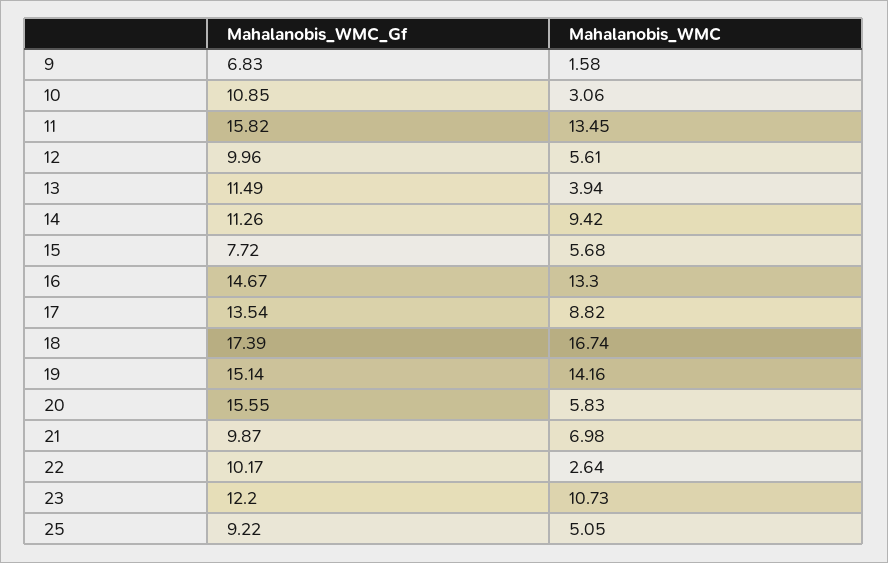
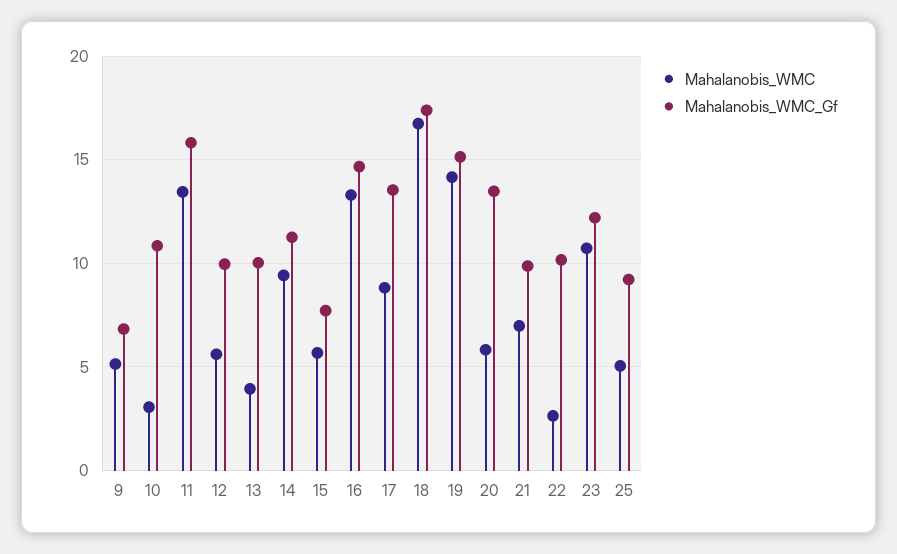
  {
    "Mahalanobis_WMC_Gf": {
      "9": 6.83,
      "10": 10.85,
      "11": 15.82,
      "12": 9.96,
-     "13": 11.49,
+     "13": 10,
      "14": 11.26,
      "15": 7.72,
      "16": 14.67,
      "17": 13.54,
      "18": 17.39,
      "19": 15.14,
-     "20": 15.55,
+     "20": 13.5,
      "21": 9.87,
      "22": 10.17,
      "23": 12.2,
      "25": 9.22
    },
    "Mahalanobis_WMC": {
-     "9": 1.58,
+     "9": 5,
      "10": 3.06,
      "11": 13.45,
      "12": 5.61,
      "13": 3.94,
      "14": 9.42,
      "15": 5.68,
      "16": 13.3,
      "17": 8.82,
      "18": 16.74,
      "19": 14.16,
      "20": 5.83,
      "21": 6.98,
      "22": 2.64,
      "23": 10.73,
      "25": 5.05
    }
  }

